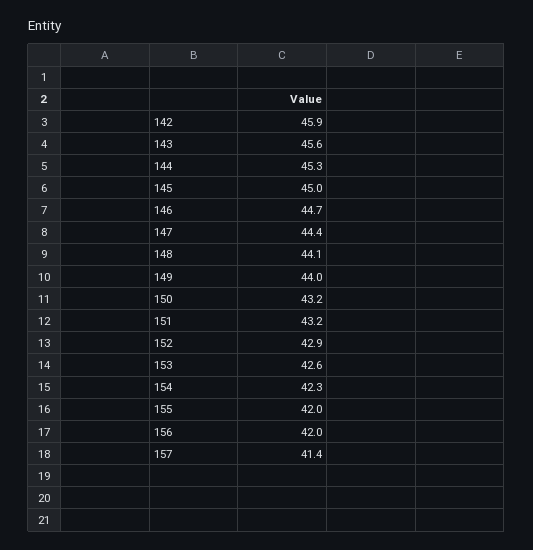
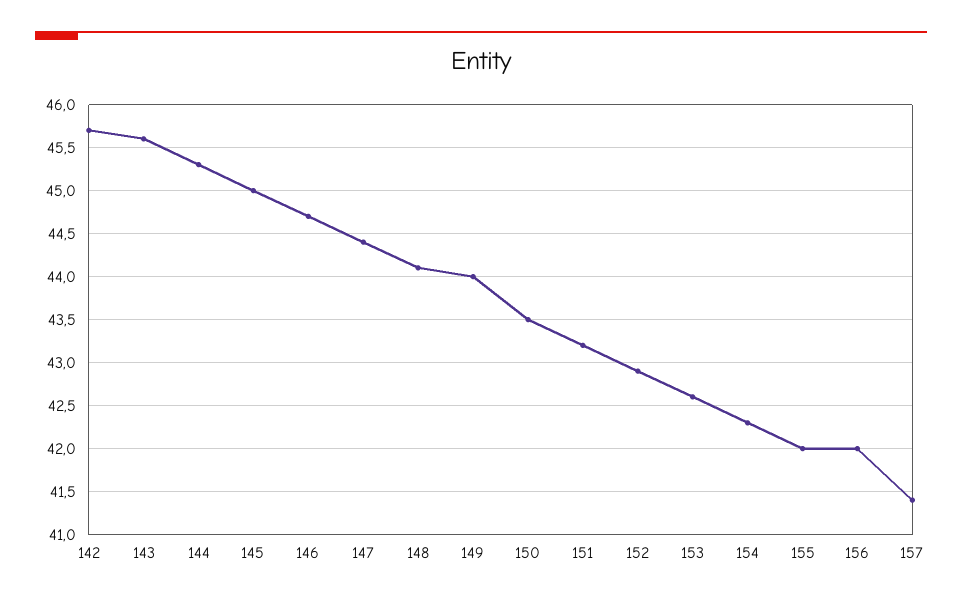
  {
-   "142": 45.9,
+   "142": 45.7,
    "143": 45.6,
    "144": 45.3,
    "145": 45,
    "146": 44.7,
    "147": 44.4,
    "148": 44.1,
    "149": 44,
-   "150": 43.2,
+   "150": 43.5,
    "151": 43.2,
    "152": 42.9,
    "153": 42.6,
    "154": 42.3,
    "155": 42,
    "156": 42,
    "157": 41.4
  }

